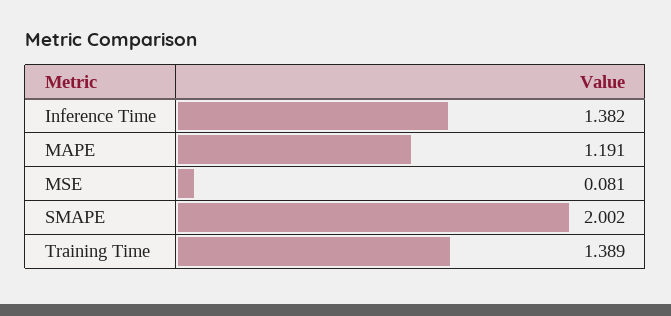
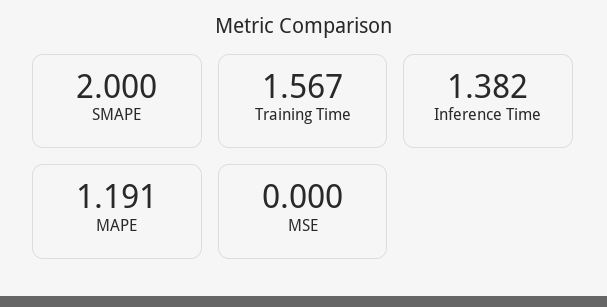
  {
    "Inference Time": 1.382,
    "MAPE": 1.191,
-   "MSE": 0.081,
+   "MSE": 0,
-   "SMAPE": 2.002,
+   "SMAPE": 2,
-   "Training Time": 1.389
+   "Training Time": 1.567
  }

